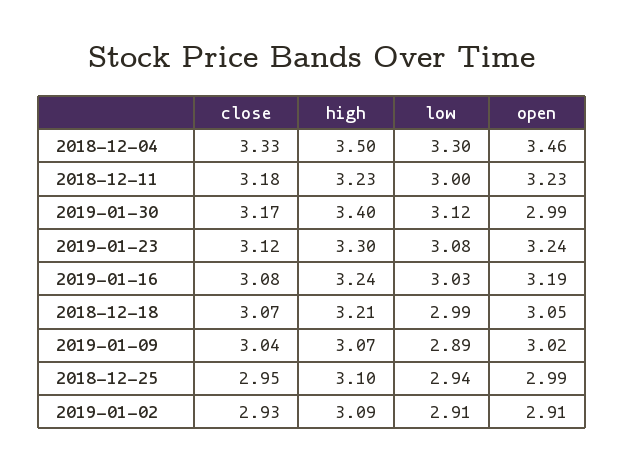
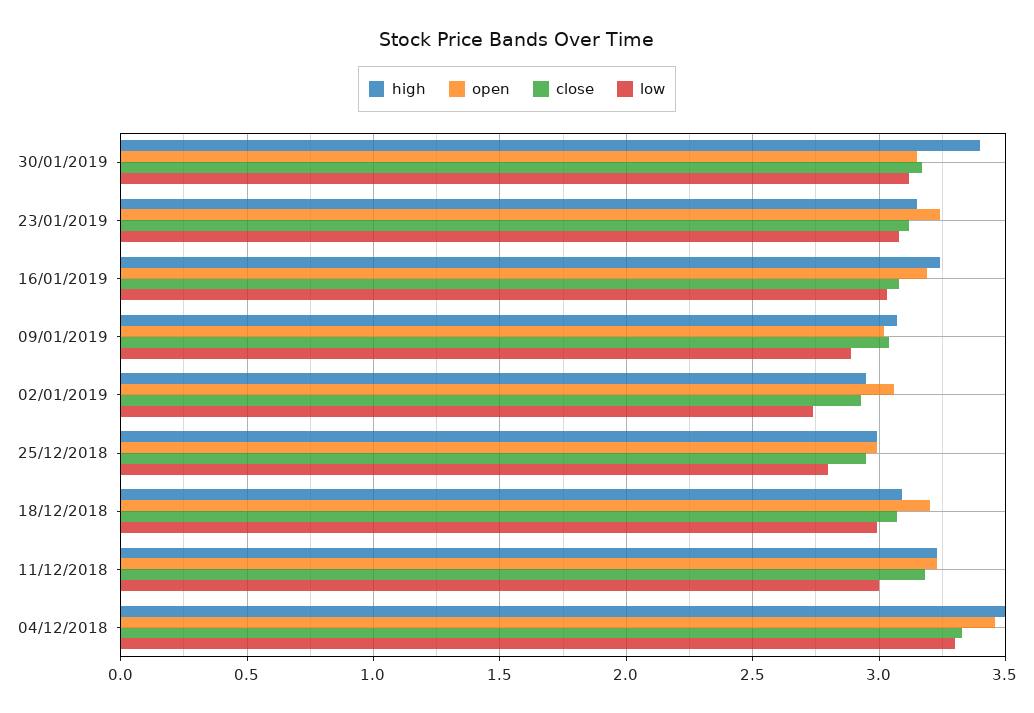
  {
    "close": {
      "2018-12-04": 3.33,
      "2018-12-11": 3.18,
      "2019-01-30": 3.17,
      "2019-01-23": 3.12,
      "2019-01-16": 3.08,
      "2018-12-18": 3.07,
      "2019-01-09": 3.04,
      "2018-12-25": 2.95,
      "2019-01-02": 2.93
    },
    "high": {
      "2018-12-04": 3.5,
      "2018-12-11": 3.23,
      "2019-01-30": 3.4,
-     "2019-01-23": 3.3,
+     "2019-01-23": 3.15,
      "2019-01-16": 3.24,
-     "2018-12-18": 3.21,
+     "2018-12-18": 3.1,
      "2019-01-09": 3.07,
-     "2018-12-25": 3.1,
+     "2018-12-25": 3,
-     "2019-01-02": 3.09
+     "2019-01-02": 2.95
    },
    "low": {
      "2018-12-04": 3.3,
      "2018-12-11": 3,
      "2019-01-30": 3.12,
      "2019-01-23": 3.08,
      "2019-01-16": 3.03,
      "2018-12-18": 2.99,
      "2019-01-09": 2.89,
-     "2018-12-25": 2.94,
+     "2018-12-25": 2.8,
-     "2019-01-02": 2.91
+     "2019-01-02": 2.75
    },
    "open": {
      "2018-12-04": 3.46,
      "2018-12-11": 3.23,
-     "2019-01-30": 2.99,
+     "2019-01-30": 3.15,
      "2019-01-23": 3.24,
      "2019-01-16": 3.19,
-     "2018-12-18": 3.05,
+     "2018-12-18": 3.2,
      "2019-01-09": 3.02,
      "2018-12-25": 2.99,
-     "2019-01-02": 2.91
+     "2019-01-02": 3.05
    }
  }

